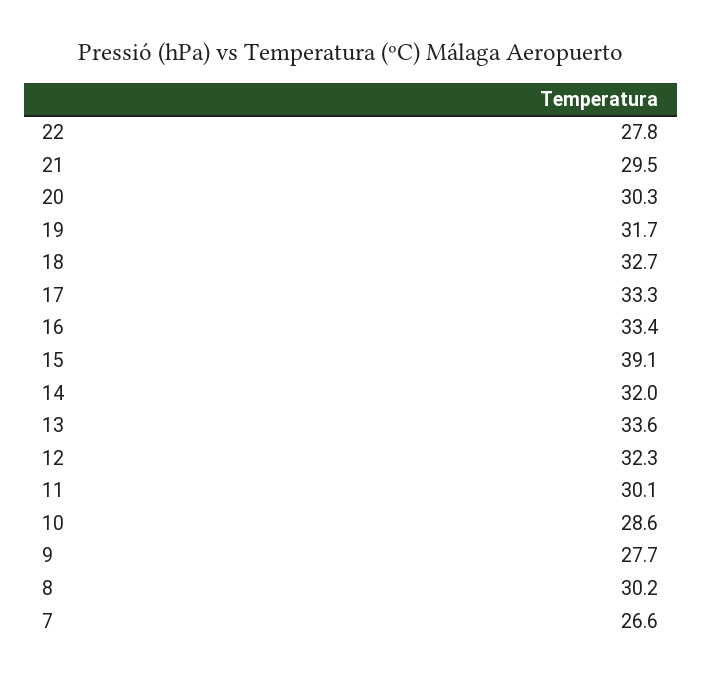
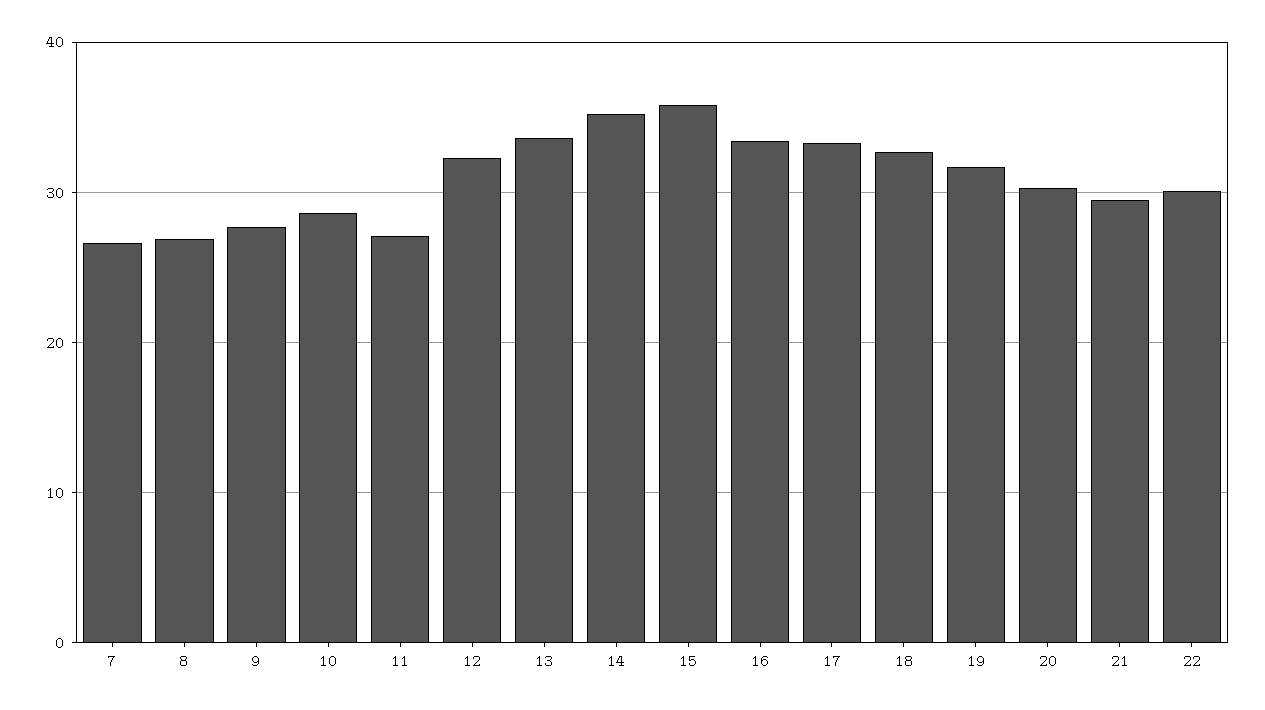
  {
-   "22": 27.8,
+   "22": 30,
    "21": 29.5,
    "20": 30.3,
    "19": 31.7,
    "18": 32.7,
    "17": 33.3,
    "16": 33.4,
-   "15": 39.1,
+   "15": 36,
-   "14": 32,
+   "14": 35,
    "13": 33.6,
    "12": 32.3,
-   "11": 30.1,
+   "11": 27,
    "10": 28.6,
    "9": 27.7,
-   "8": 30.2,
+   "8": 27,
    "7": 26.6
  }

